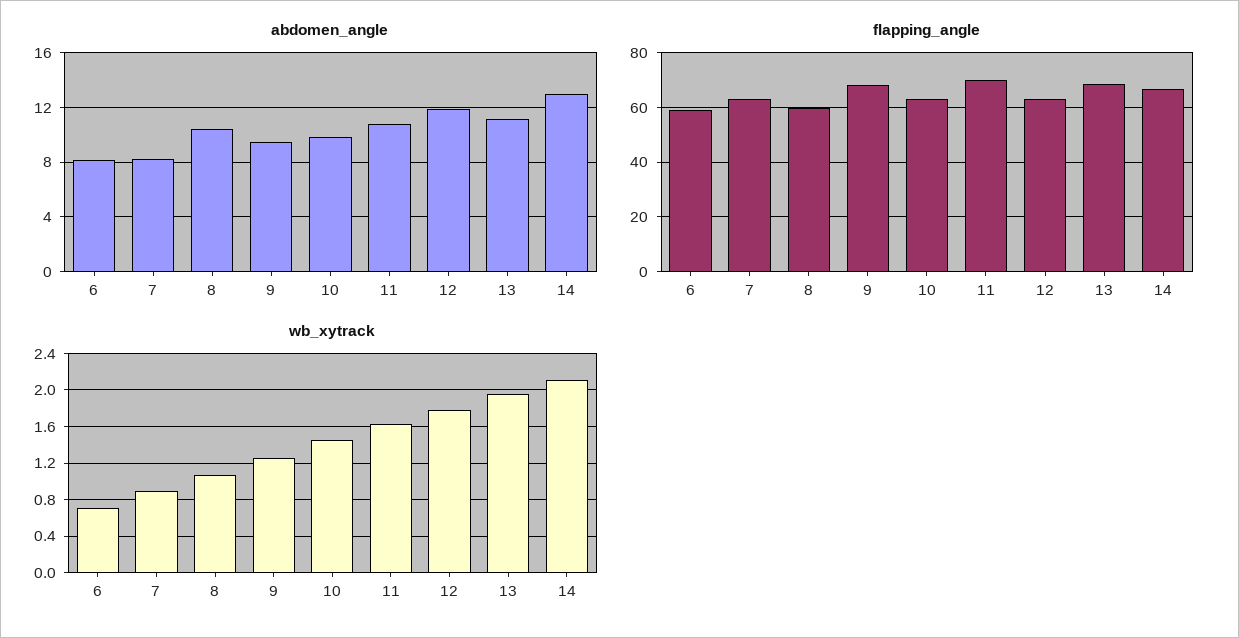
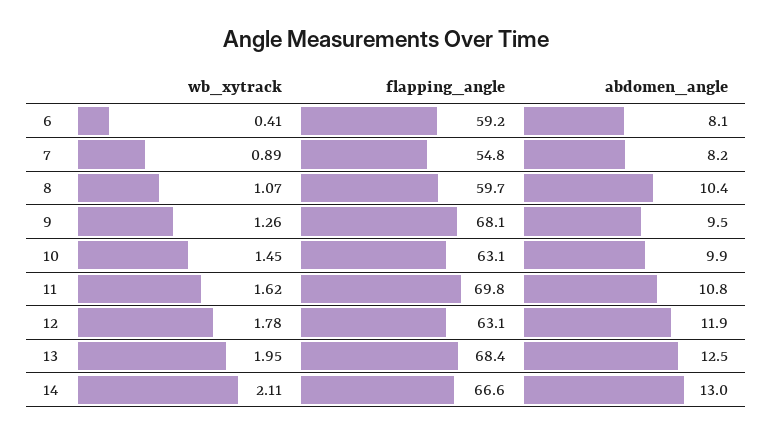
  {
    "abdomen_angle": {
      "6": 8.1,
      "7": 8.2,
      "8": 10.4,
      "9": 9.5,
      "10": 9.9,
      "11": 10.8,
      "12": 11.9,
-     "13": 11,
+     "13": 12.5,
      "14": 13
    },
    "flapping_angle": {
      "6": 59.2,
-     "7": 62.5,
+     "7": 54.8,
      "8": 59.7,
      "9": 68.1,
      "10": 63.1,
      "11": 69.8,
      "12": 63.1,
      "13": 68.4,
      "14": 66.6
    },
    "wb_xytrack": {
-     "6": 0.7,
+     "6": 0.41,
      "7": 0.89,
      "8": 1.07,
      "9": 1.26,
      "10": 1.45,
      "11": 1.62,
      "12": 1.78,
      "13": 1.95,
      "14": 2.11
    }
  }

